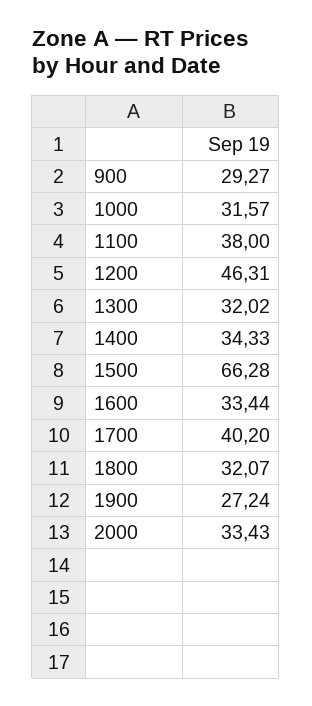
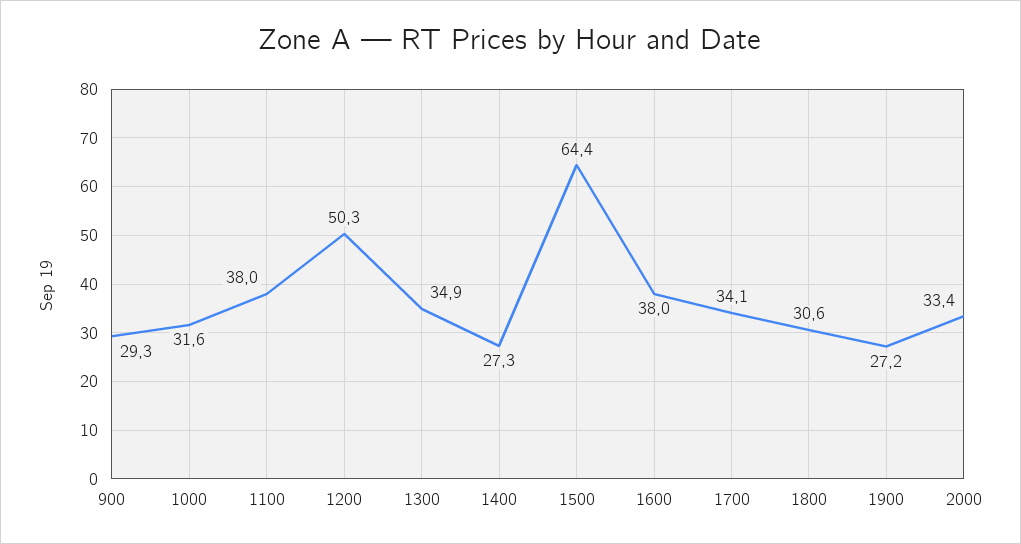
  {
    "900": 29.27,
    "1000": 31.57,
    "1100": 38,
-   "1200": 46.31,
+   "1200": 50.3,
-   "1300": 32.02,
+   "1300": 34.9,
-   "1400": 34.33,
+   "1400": 27.3,
-   "1500": 66.28,
+   "1500": 64.4,
-   "1600": 33.44,
+   "1600": 38,
-   "1700": 40.2,
+   "1700": 34.1,
-   "1800": 32.07,
+   "1800": 30.6,
    "1900": 27.24,
    "2000": 33.43
  }

